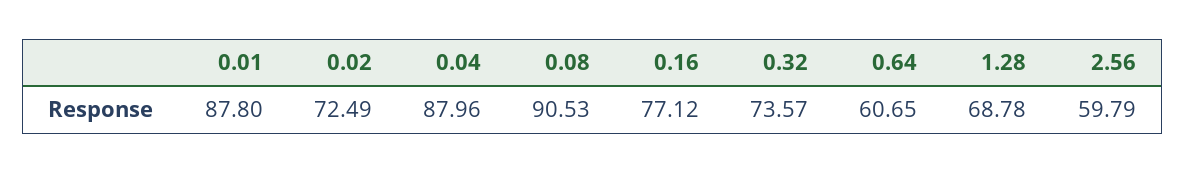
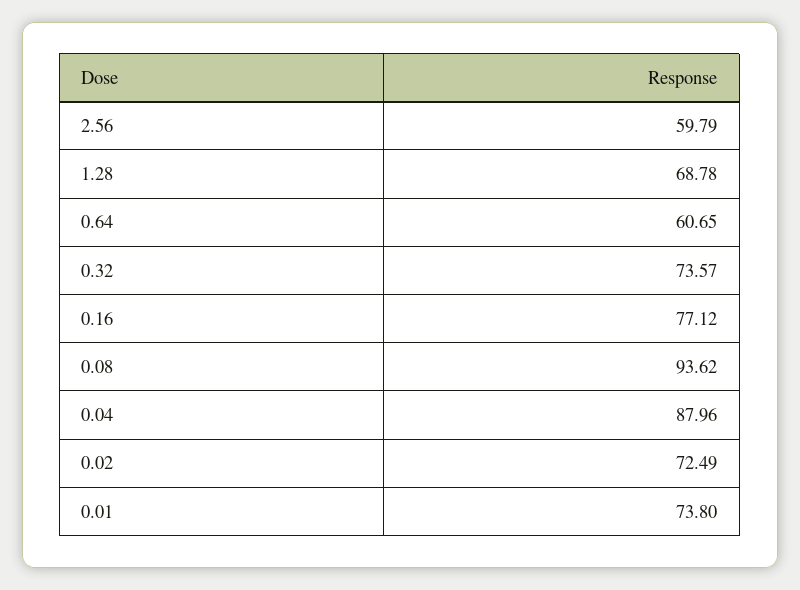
  {
-   "0.01": 87.8,
+   "0.01": 73.8,
    "0.02": 72.49,
    "0.04": 87.96,
-   "0.08": 90.53,
+   "0.08": 93.62,
    "0.16": 77.12,
    "0.32": 73.57,
    "0.64": 60.65,
    "1.28": 68.78,
    "2.56": 59.79
  }

